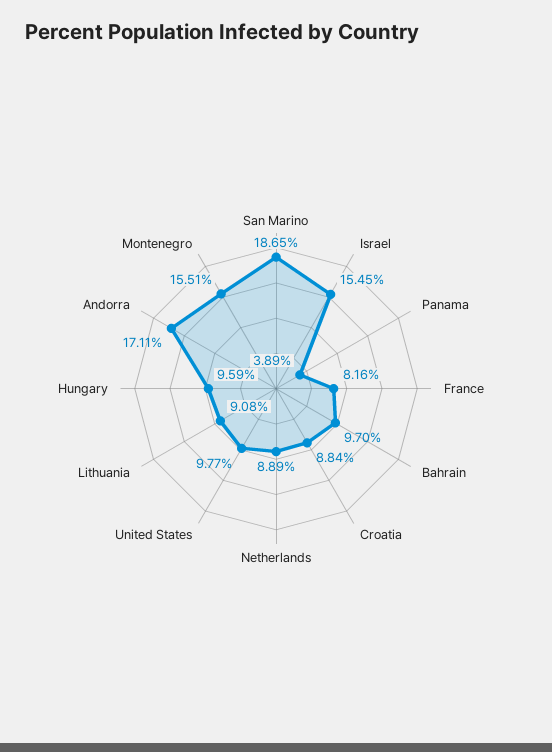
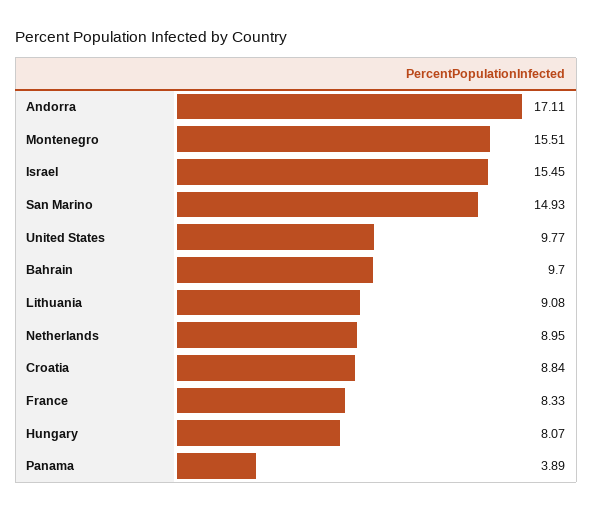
  {
-   "San Marino": 18.65,
+   "San Marino": 14.93,
    "Israel": 15.45,
    "Panama": 3.89,
-   "France": 8.16,
+   "France": 8.33,
    "Bahrain": 9.7,
    "Croatia": 8.84,
-   "Netherlands": 8.89,
+   "Netherlands": 8.95,
    "United States": 9.77,
    "Lithuania": 9.08,
-   "Hungary": 9.59,
+   "Hungary": 8.07,
    "Andorra": 17.11,
    "Montenegro": 15.51
  }

